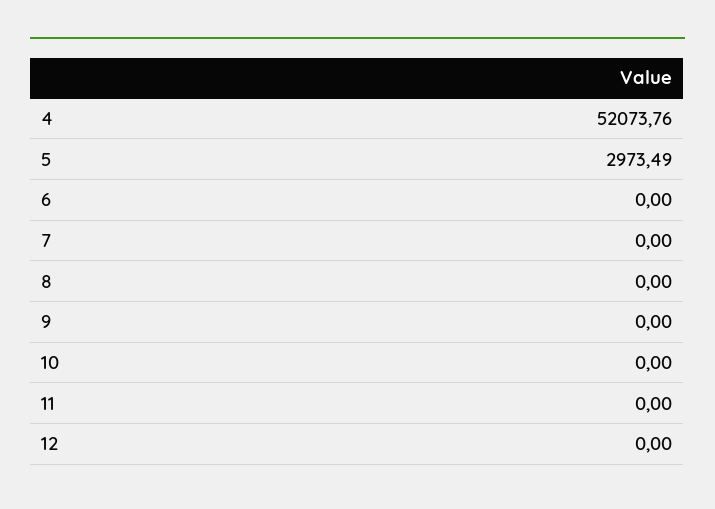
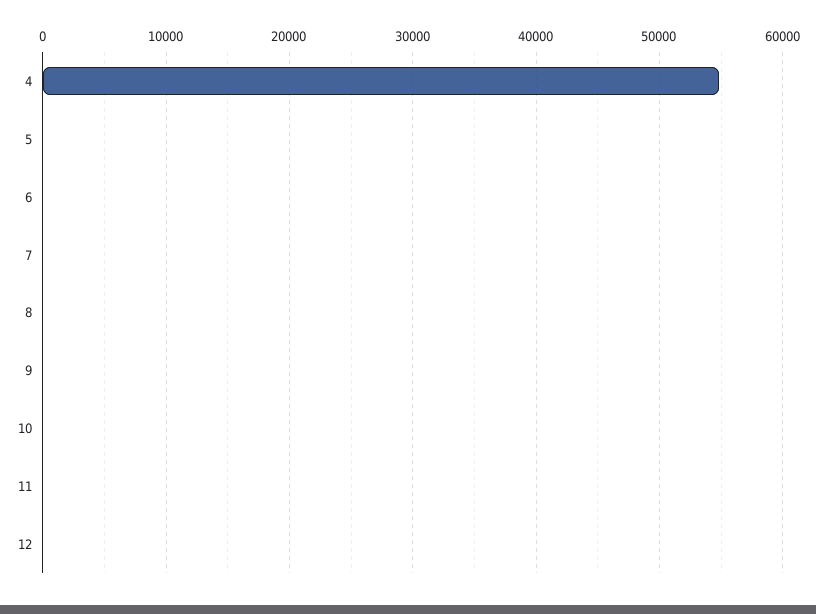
  {
-   "4": 52073.76,
+   "4": 55000,
-   "5": 2973.49,
+   "5": 0,
    "6": 0,
    "7": 0,
    "8": 0,
    "9": 0,
    "10": 0,
    "11": 0,
    "12": 0
  }

